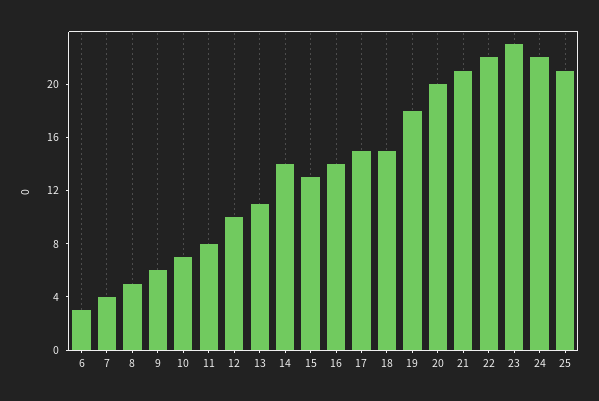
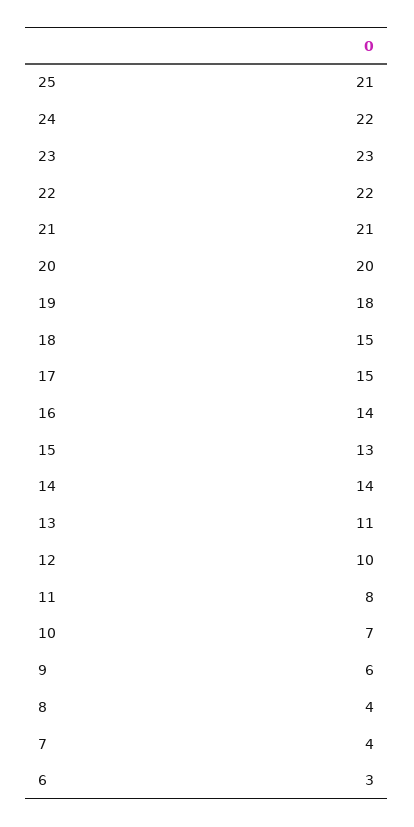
  {
    "6": 3,
    "7": 4,
-   "8": 5,
+   "8": 4,
    "9": 6,
    "10": 7,
    "11": 8,
    "12": 10,
    "13": 11,
    "14": 14,
    "15": 13,
    "16": 14,
    "17": 15,
    "18": 15,
    "19": 18,
    "20": 20,
    "21": 21,
    "22": 22,
    "23": 23,
    "24": 22,
    "25": 21
  }

